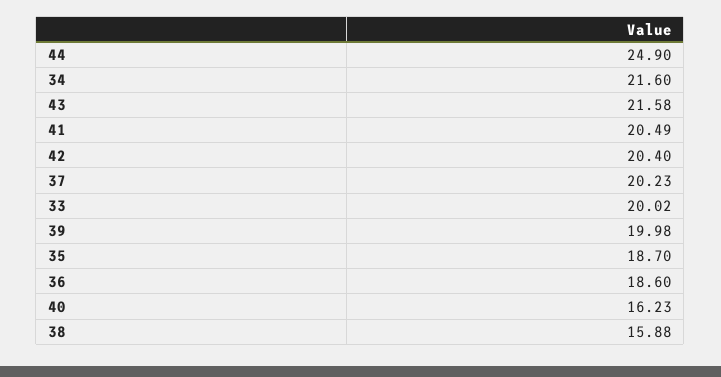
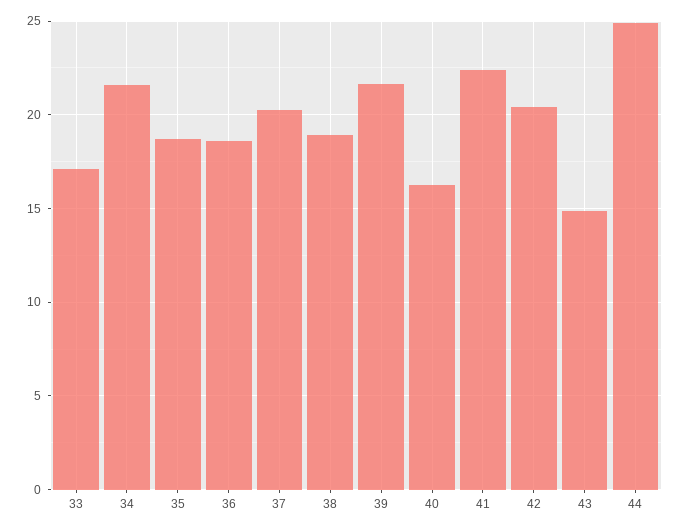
  {
    "44": 24.9,
    "34": 21.6,
-   "43": 21.58,
+   "43": 15,
-   "41": 20.49,
+   "41": 22.5,
    "42": 20.4,
    "37": 20.23,
-   "33": 20.02,
+   "33": 17,
-   "39": 19.98,
+   "39": 21.5,
    "35": 18.7,
    "36": 18.6,
    "40": 16.23,
-   "38": 15.88
+   "38": 19
  }

